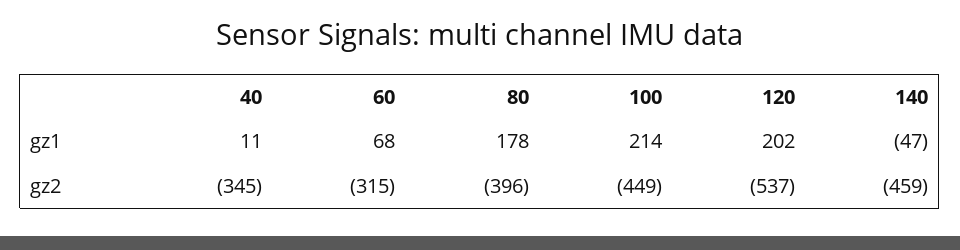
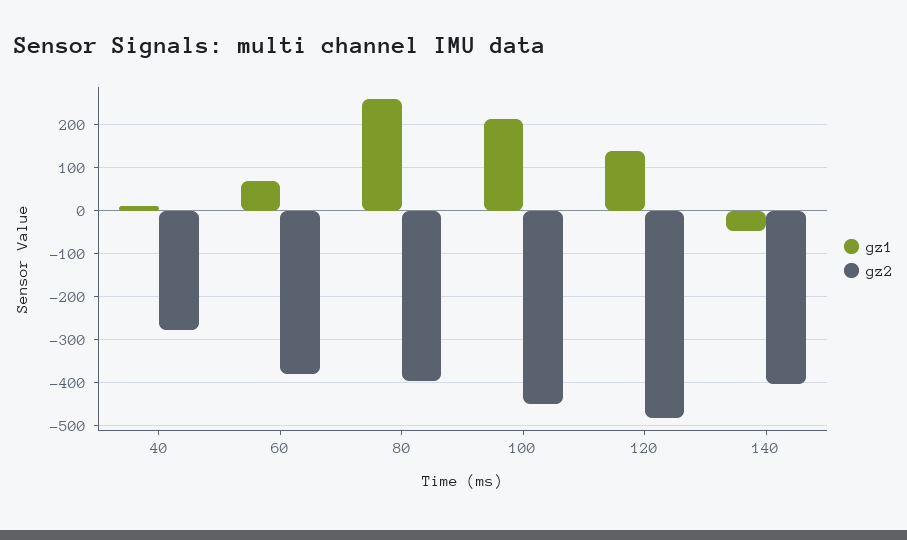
  {
    "gz1": {
      "40": 11,
      "60": 68,
-     "80": 178,
+     "80": 260,
      "100": 214,
-     "120": 202,
+     "120": 140,
      "140": -47
    },
    "gz2": {
-     "40": -345,
+     "40": -280,
-     "60": -315,
+     "60": -380,
      "80": -396,
      "100": -449,
-     "120": -537,
+     "120": -480,
-     "140": -459
+     "140": -400
    }
  }

